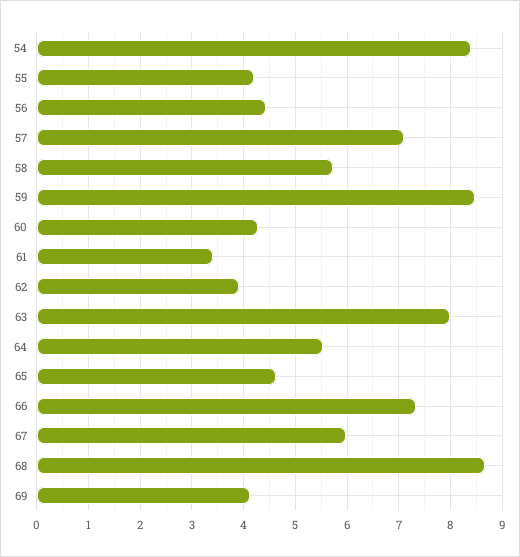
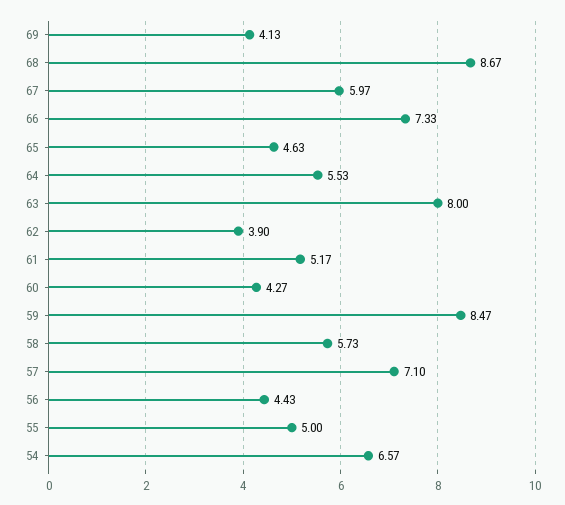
  {
-   "54": 8.4,
+   "54": 6.57,
-   "55": 4.2,
+   "55": 5,
    "56": 4.43,
    "57": 7.1,
    "58": 5.73,
    "59": 8.47,
    "60": 4.27,
-   "61": 3.4,
+   "61": 5.17,
    "62": 3.9,
    "63": 8,
    "64": 5.53,
    "65": 4.63,
    "66": 7.33,
    "67": 5.97,
    "68": 8.67,
    "69": 4.13
  }

